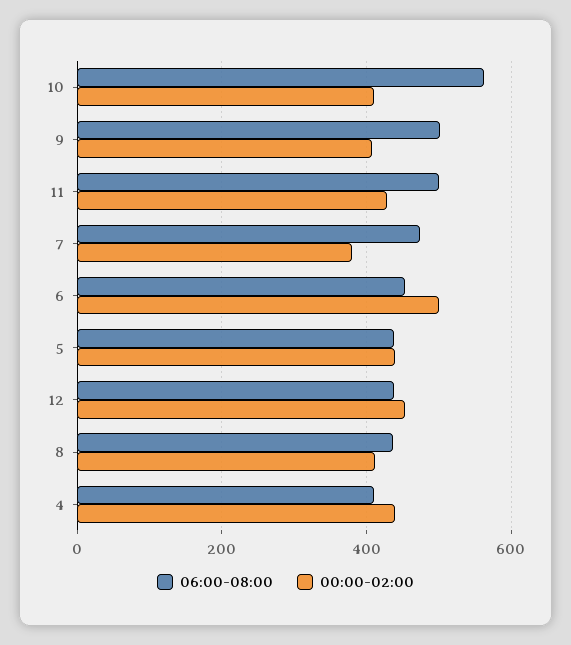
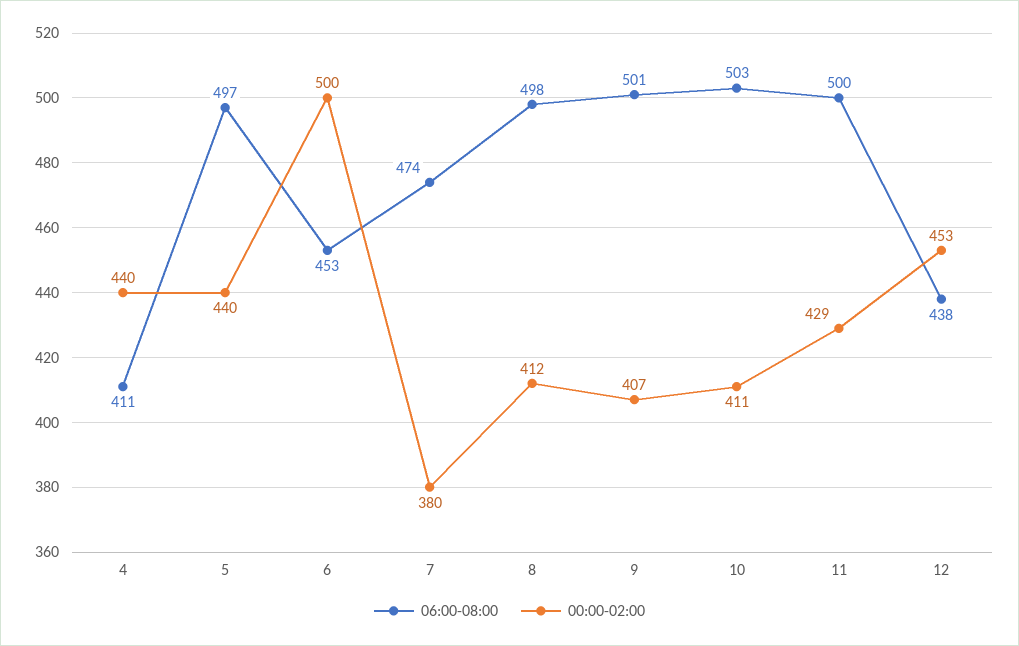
  {
    "06:00-08:00": {
-     "10": 560,
+     "10": 503,
      "9": 501,
      "11": 500,
      "7": 474,
      "6": 453,
-     "5": 440,
+     "5": 497,
      "12": 438,
-     "8": 440,
+     "8": 498,
      "4": 411
    },
    "00:00-02:00": {
      "10": 411,
      "9": 407,
      "11": 429,
      "7": 380,
      "6": 500,
      "5": 440,
      "12": 453,
      "8": 412,
      "4": 440
    }
  }

